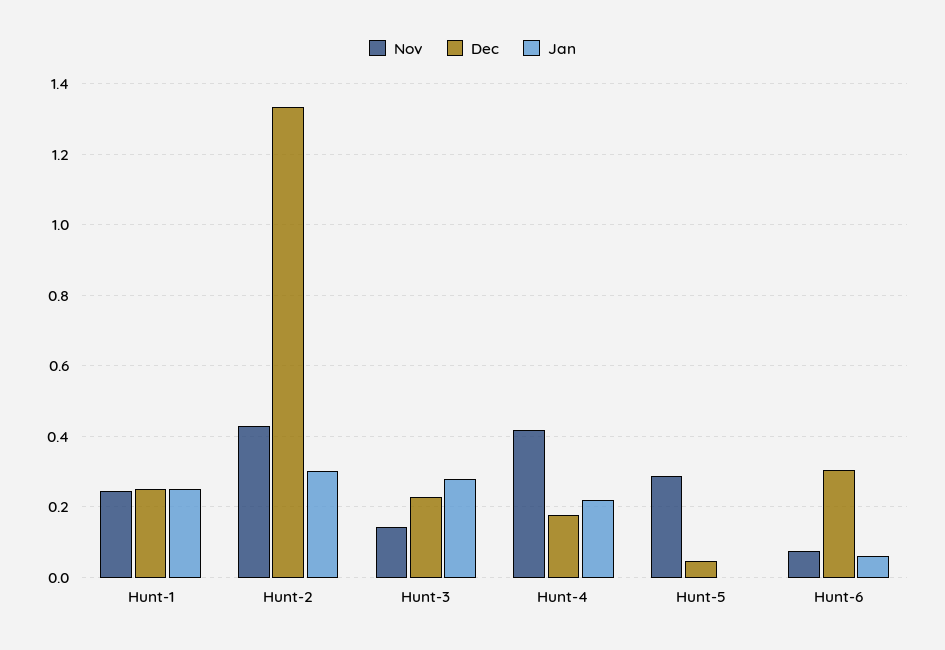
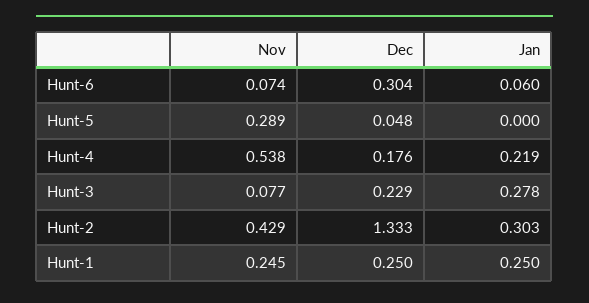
  {
    "Nov": {
      "Hunt-1": 0.245,
      "Hunt-2": 0.429,
-     "Hunt-3": 0.14,
+     "Hunt-3": 0.077,
-     "Hunt-4": 0.42,
+     "Hunt-4": 0.538,
      "Hunt-5": 0.289,
      "Hunt-6": 0.074
    },
    "Dec": {
      "Hunt-1": 0.25,
      "Hunt-2": 1.333,
      "Hunt-3": 0.229,
      "Hunt-4": 0.176,
      "Hunt-5": 0.048,
      "Hunt-6": 0.304
    },
    "Jan": {
      "Hunt-1": 0.25,
      "Hunt-2": 0.303,
      "Hunt-3": 0.278,
      "Hunt-4": 0.219,
      "Hunt-5": 0,
      "Hunt-6": 0.06
    }
  }

